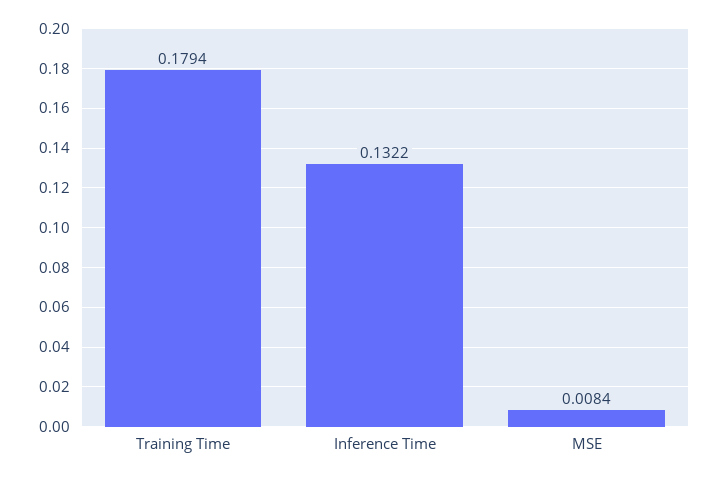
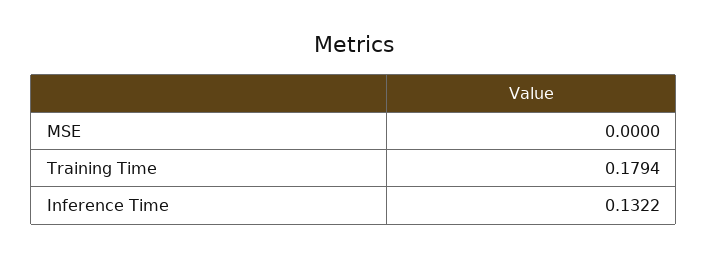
  {
    "Training Time": 0.1794,
    "Inference Time": 0.1322,
-   "MSE": 0.0084
+   "MSE": 0
  }

